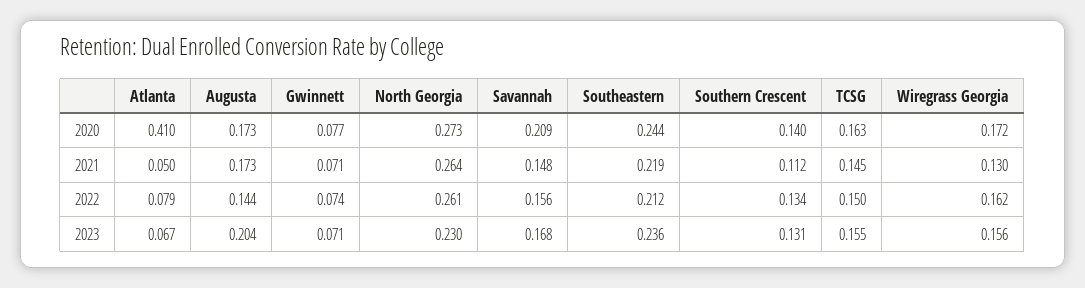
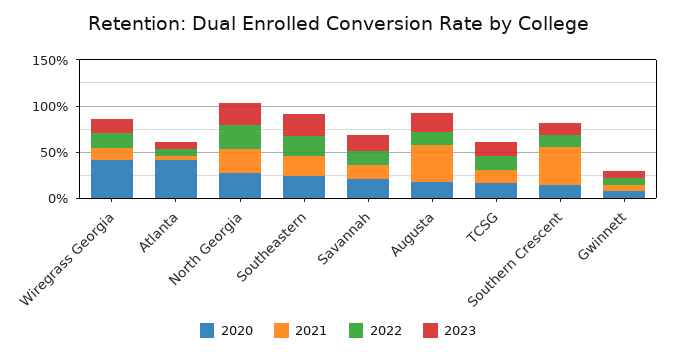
  {
    "2020": {
      "Atlanta": 0.41,
      "Augusta": 0.173,
      "Gwinnett": 0.077,
      "North Georgia": 0.273,
      "Savannah": 0.209,
      "Southeastern": 0.244,
      "Southern Crescent": 0.14,
      "TCSG": 0.163,
-     "Wiregrass Georgia": 0.172
+     "Wiregrass Georgia": 0.4
    },
    "2021": {
      "Atlanta": 0.05,
-     "Augusta": 0.173,
+     "Augusta": 0.4,
      "Gwinnett": 0.071,
      "North Georgia": 0.264,
      "Savannah": 0.148,
      "Southeastern": 0.219,
-     "Southern Crescent": 0.112,
+     "Southern Crescent": 0.4,
      "TCSG": 0.145,
      "Wiregrass Georgia": 0.13
    },
    "2022": {
      "Atlanta": 0.079,
      "Augusta": 0.144,
      "Gwinnett": 0.074,
      "North Georgia": 0.261,
      "Savannah": 0.156,
      "Southeastern": 0.212,
      "Southern Crescent": 0.134,
      "TCSG": 0.15,
      "Wiregrass Georgia": 0.162
    },
    "2023": {
      "Atlanta": 0.067,
      "Augusta": 0.204,
      "Gwinnett": 0.071,
      "North Georgia": 0.23,
      "Savannah": 0.168,
      "Southeastern": 0.236,
      "Southern Crescent": 0.131,
      "TCSG": 0.155,
      "Wiregrass Georgia": 0.156
    }
  }

